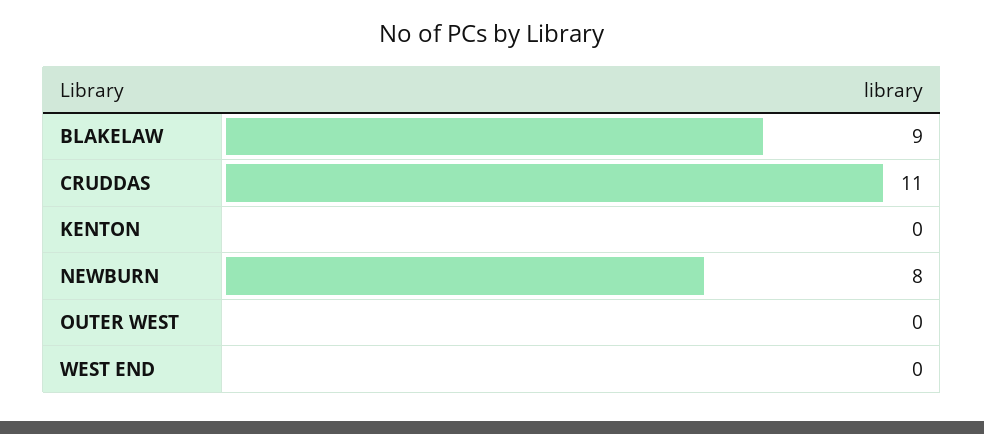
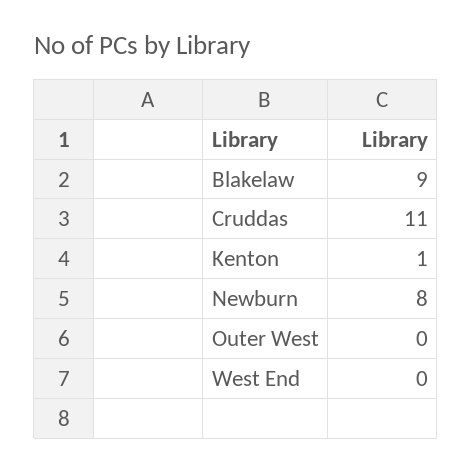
  {
    "BLAKELAW": 9,
    "CRUDDAS": 11,
-   "KENTON": 0,
+   "KENTON": 1,
    "NEWBURN": 8,
    "OUTER WEST": 0,
    "WEST END": 0
  }

